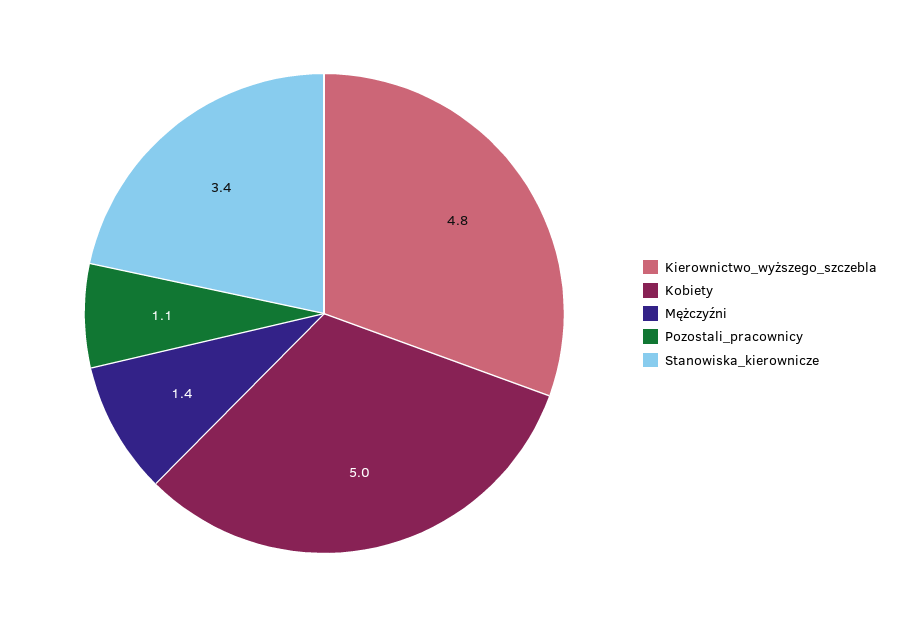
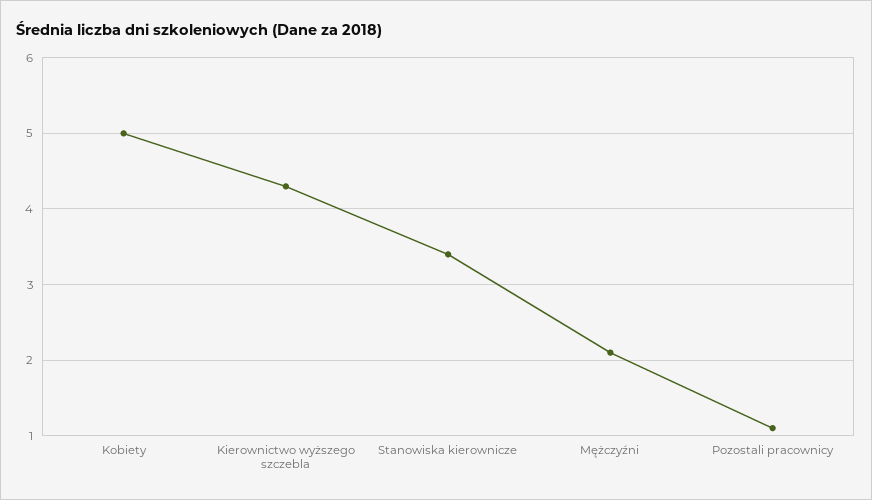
  {
-   "Kierownictwo_wyższego_szczebla": 4.8,
+   "Kierownictwo_wyższego_szczebla": 4.3,
    "Kobiety": 5,
-   "Mężczyźni": 1.4,
+   "Mężczyźni": 2.1,
    "Pozostali_pracownicy": 1.1,
    "Stanowiska_kierownicze": 3.4
  }

